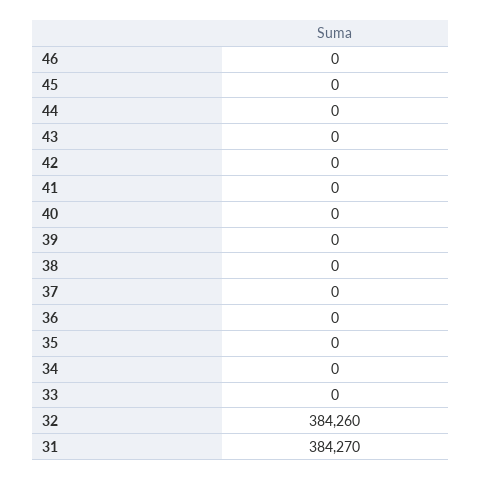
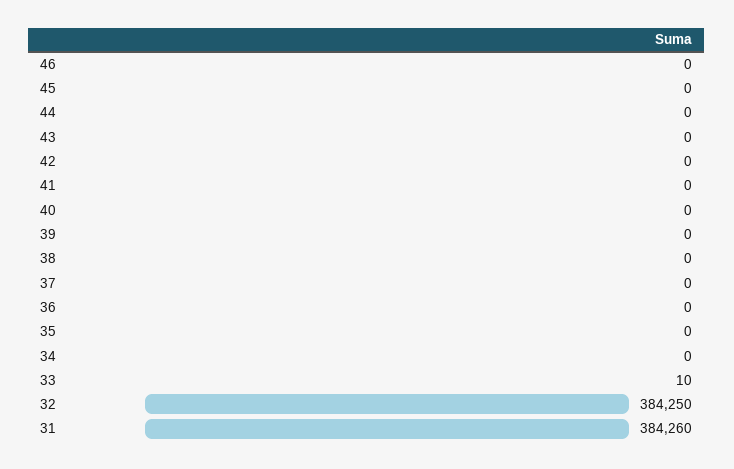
  {
    "46": 0,
    "45": 0,
    "44": 0,
    "43": 0,
    "42": 0,
    "41": 0,
    "40": 0,
    "39": 0,
    "38": 0,
    "37": 0,
    "36": 0,
    "35": 0,
    "34": 0,
-   "33": 0,
+   "33": 10,
-   "32": 384260,
+   "32": 384250,
-   "31": 384270
+   "31": 384260
  }

